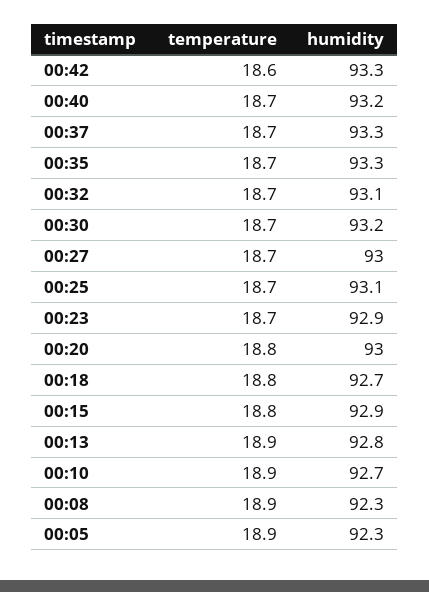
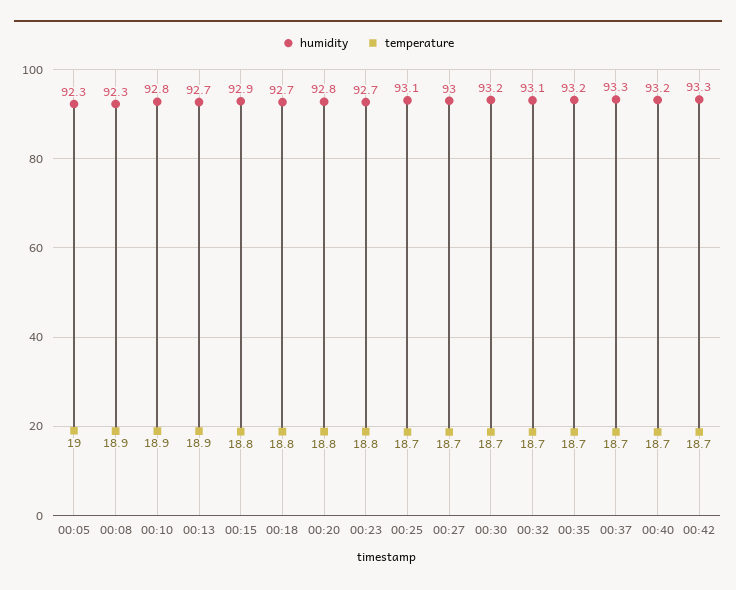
  {
    "temperature": {
-     "00:42": 18.6,
+     "00:42": 18.7,
      "00:40": 18.7,
      "00:37": 18.7,
      "00:35": 18.7,
      "00:32": 18.7,
      "00:30": 18.7,
      "00:27": 18.7,
      "00:25": 18.7,
-     "00:23": 18.7,
+     "00:23": 18.8,
      "00:20": 18.8,
      "00:18": 18.8,
      "00:15": 18.8,
      "00:13": 18.9,
      "00:10": 18.9,
      "00:08": 18.9,
-     "00:05": 18.9
+     "00:05": 19
    },
    "humidity": {
      "00:42": 93.3,
      "00:40": 93.2,
      "00:37": 93.3,
-     "00:35": 93.3,
+     "00:35": 93.2,
      "00:32": 93.1,
      "00:30": 93.2,
      "00:27": 93,
      "00:25": 93.1,
-     "00:23": 92.9,
+     "00:23": 92.7,
-     "00:20": 93,
+     "00:20": 92.8,
      "00:18": 92.7,
      "00:15": 92.9,
-     "00:13": 92.8,
+     "00:13": 92.7,
-     "00:10": 92.7,
+     "00:10": 92.8,
      "00:08": 92.3,
      "00:05": 92.3
    }
  }

